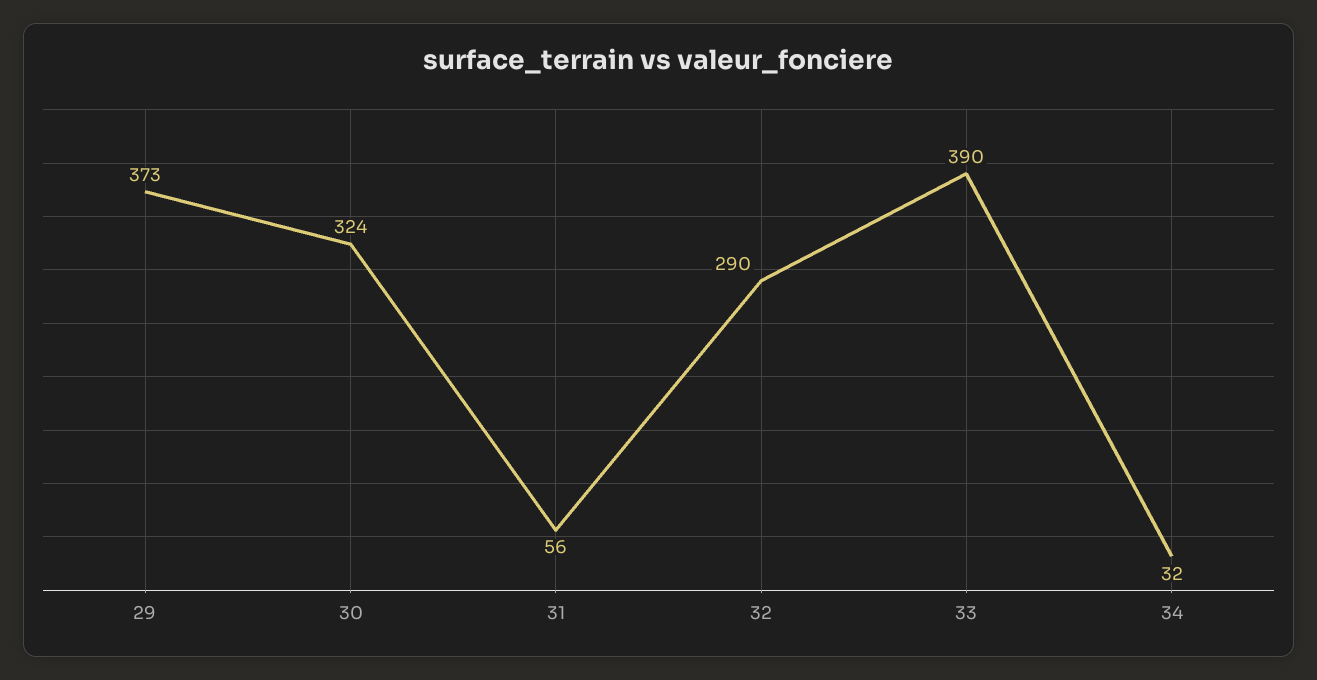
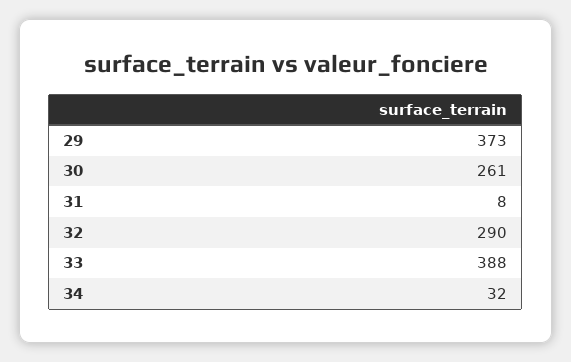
  {
    "29": 373,
-   "30": 324,
+   "30": 261,
-   "31": 56,
+   "31": 8,
    "32": 290,
-   "33": 390,
+   "33": 388,
    "34": 32
  }

